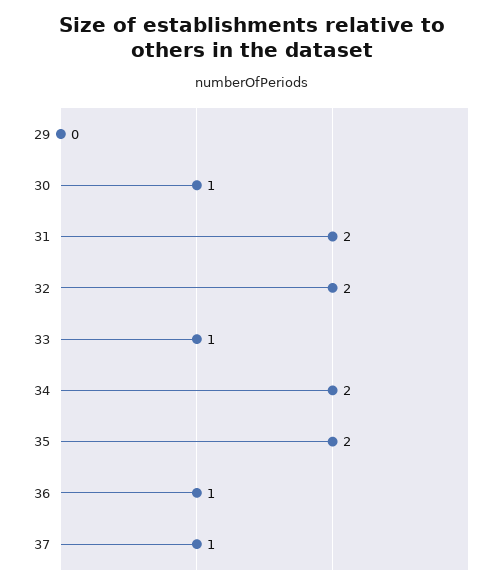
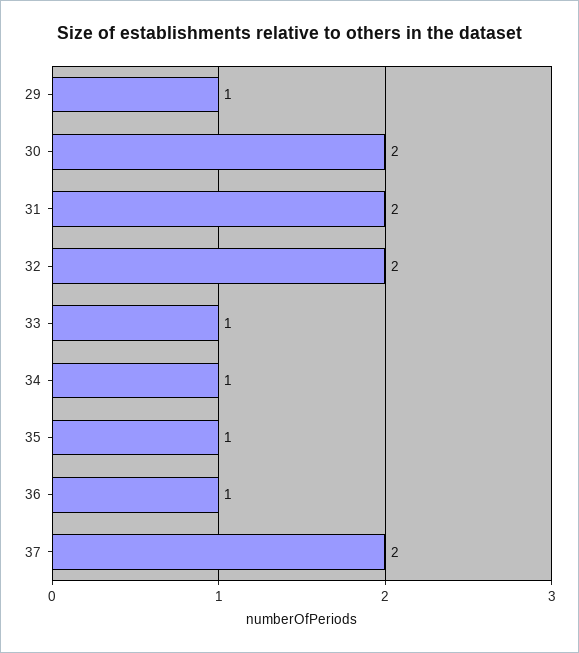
  {
-   "29": 0,
+   "29": 1,
-   "30": 1,
+   "30": 2,
    "31": 2,
    "32": 2,
    "33": 1,
-   "34": 2,
+   "34": 1,
-   "35": 2,
+   "35": 1,
    "36": 1,
-   "37": 1
+   "37": 2
  }

